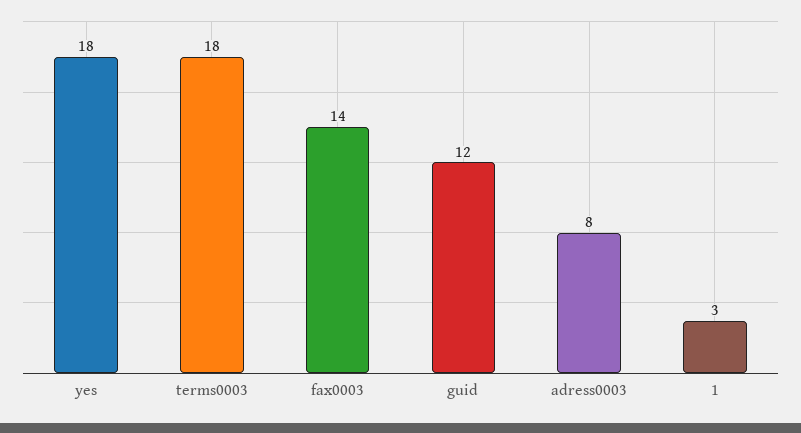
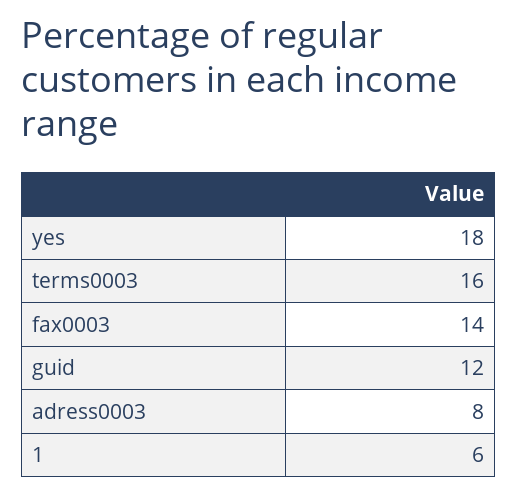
  {
    "yes": 18,
-   "terms0003": 18,
+   "terms0003": 16,
    "fax0003": 14,
    "guid": 12,
    "adress0003": 8,
-   "1": 3
+   "1": 6
  }

